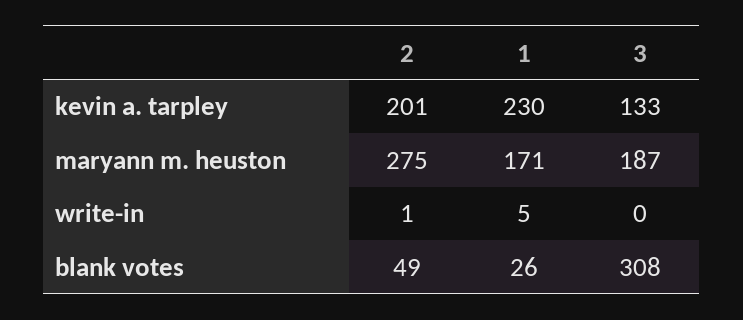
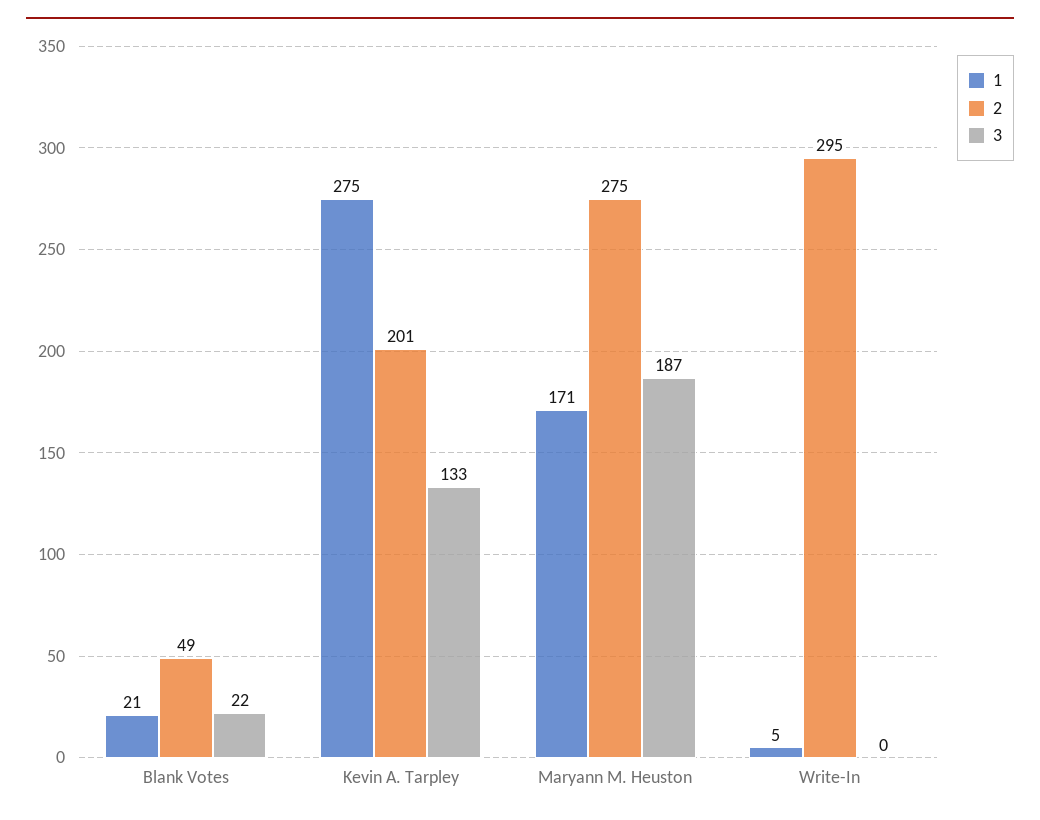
  {
    "2": {
      "kevin a. tarpley": 201,
      "maryann m. heuston": 275,
-     "write-in": 1,
+     "write-in": 295,
      "blank votes": 49
    },
    "1": {
-     "kevin a. tarpley": 230,
+     "kevin a. tarpley": 275,
      "maryann m. heuston": 171,
      "write-in": 5,
-     "blank votes": 26
+     "blank votes": 21
    },
    "3": {
      "kevin a. tarpley": 133,
      "maryann m. heuston": 187,
      "write-in": 0,
-     "blank votes": 308
+     "blank votes": 22
    }
  }

